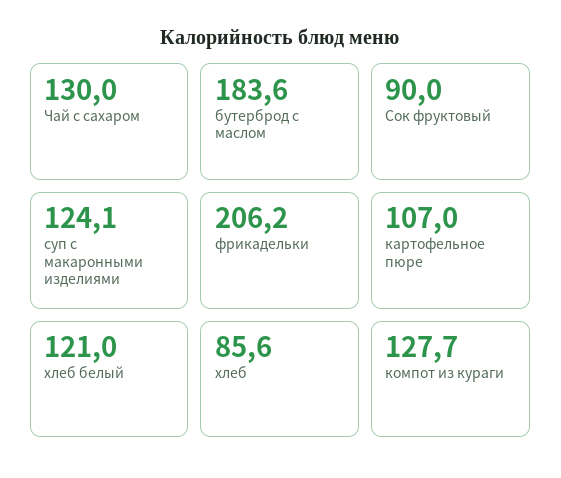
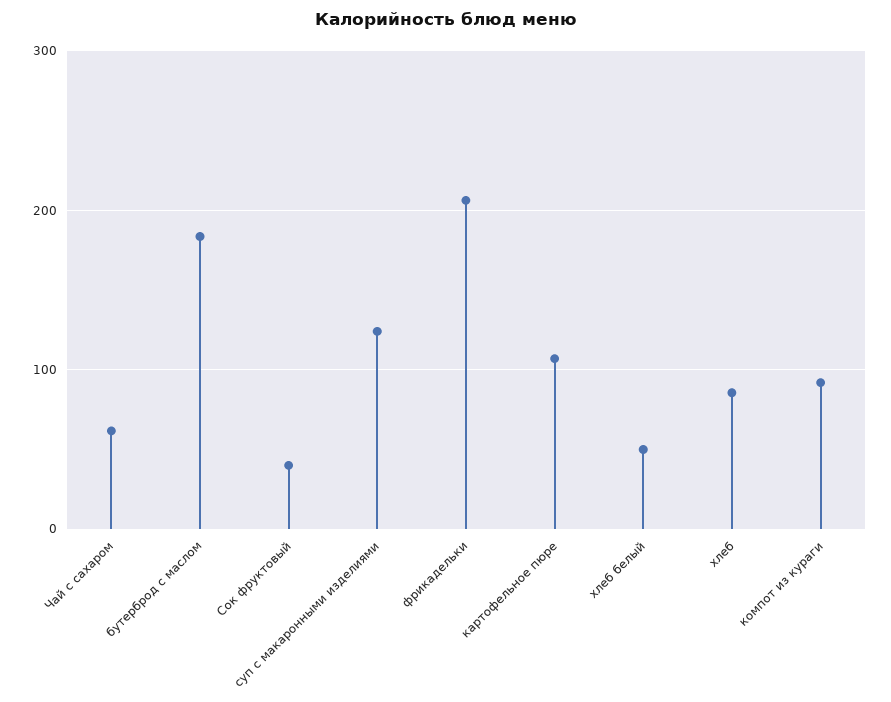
  {
-   "Чай с сахаром": 130,
+   "Чай с сахаром": 60,
    "бутерброд с маслом": 183.6,
-   "Сок фруктовый": 90,
+   "Сок фруктовый": 40,
    "суп с макаронными изделиями": 124.1,
    "фрикадельки": 206.2,
    "картофельное пюре": 107,
-   "хлеб белый": 121,
+   "хлеб белый": 50,
    "хлеб": 85.6,
-   "компот из кураги": 127.7
+   "компот из кураги": 90
  }

